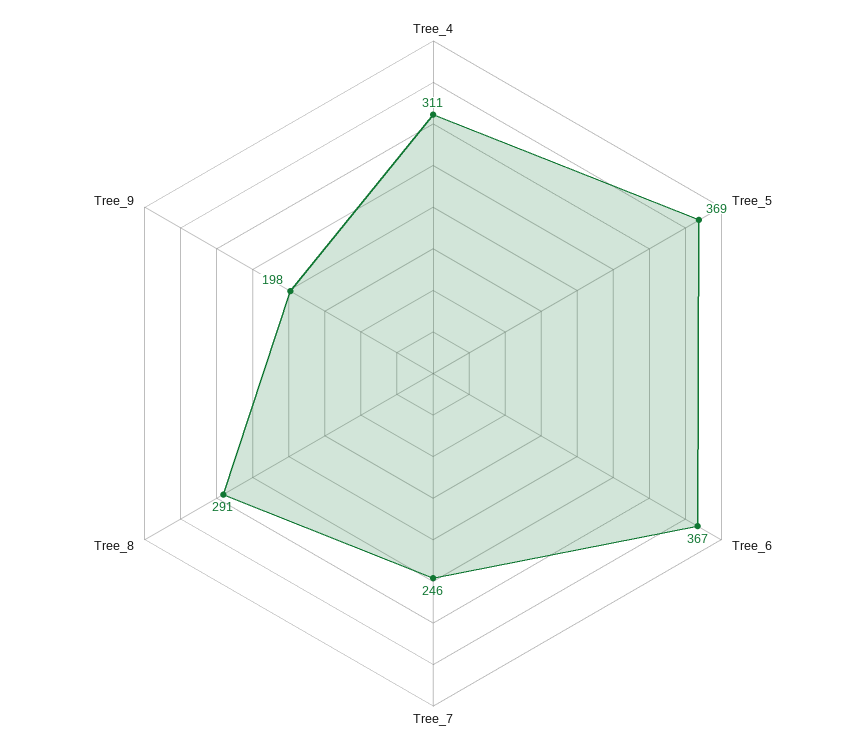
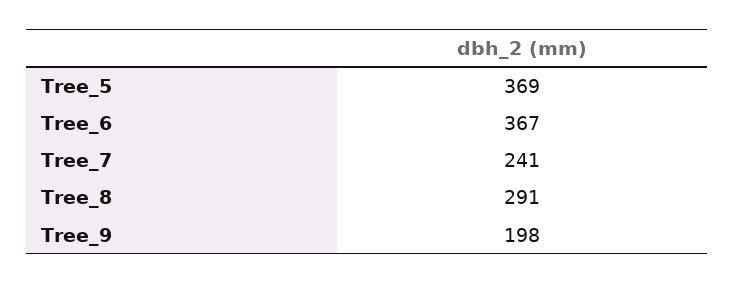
  {
-   "Tree_4": 311,
    "Tree_5": 369,
    "Tree_6": 367,
-   "Tree_7": 246,
+   "Tree_7": 241,
    "Tree_8": 291,
    "Tree_9": 198
  }

